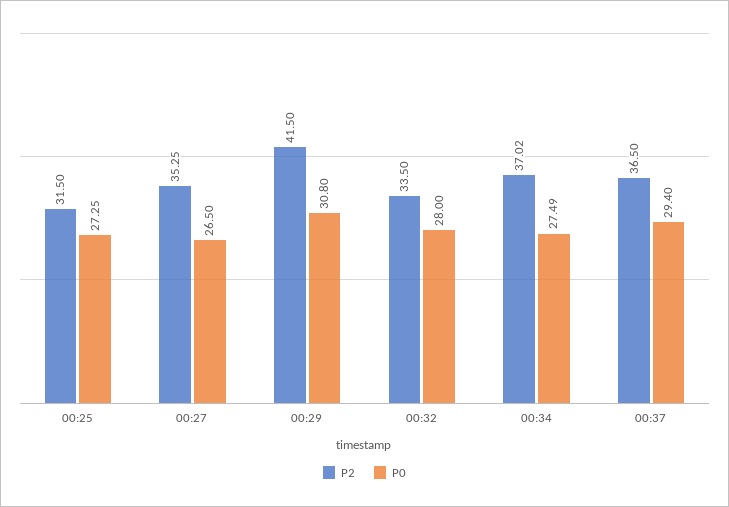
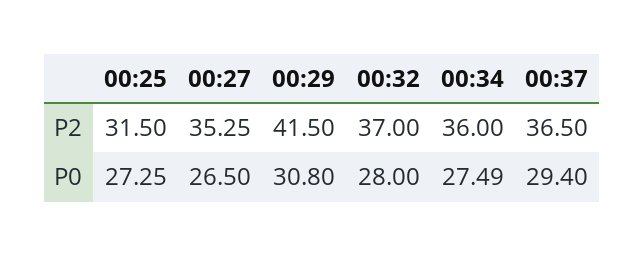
  {
    "P2": {
      "00:25": 31.5,
      "00:27": 35.25,
      "00:29": 41.5,
-     "00:32": 33.5,
+     "00:32": 37,
-     "00:34": 37.02,
+     "00:34": 36,
      "00:37": 36.5
    },
    "P0": {
      "00:25": 27.25,
      "00:27": 26.5,
      "00:29": 30.8,
      "00:32": 28,
      "00:34": 27.49,
      "00:37": 29.4
    }
  }

